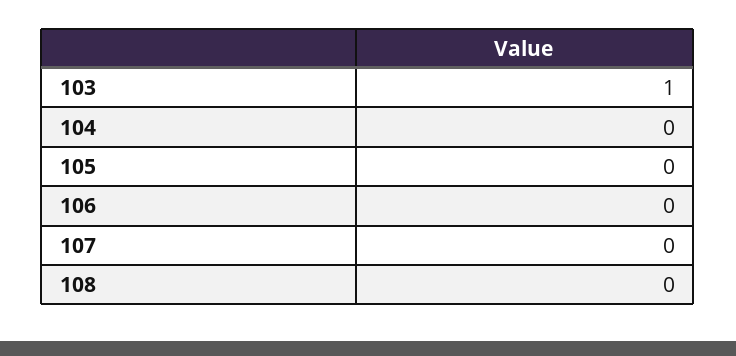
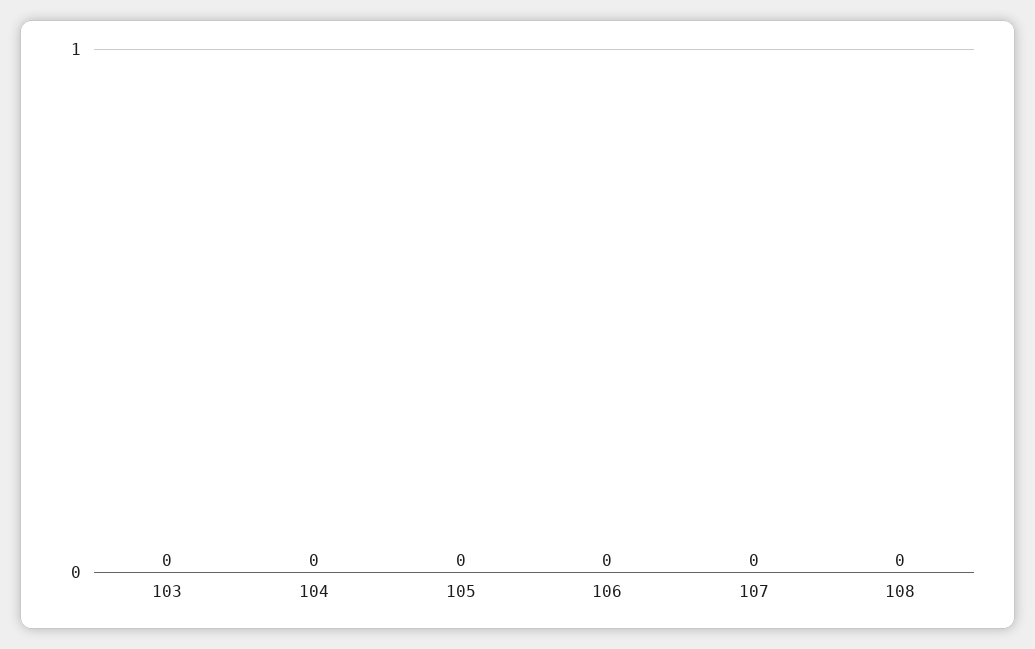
  {
-   "103": 1,
+   "103": 0,
    "104": 0,
    "105": 0,
    "106": 0,
    "107": 0,
    "108": 0
  }

